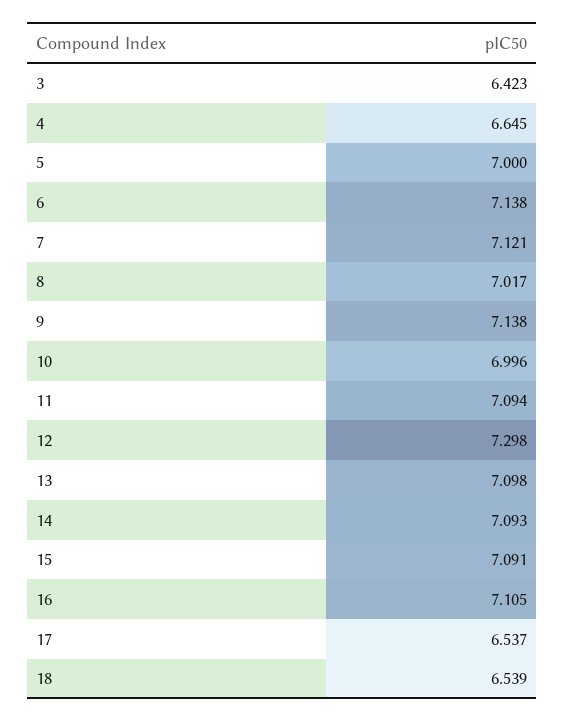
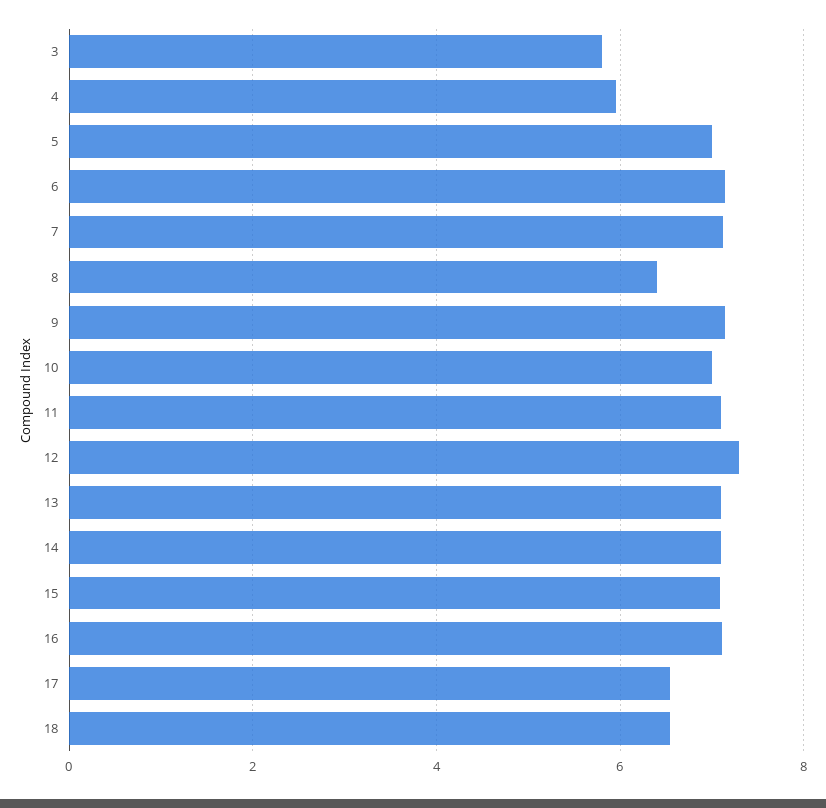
  {
-   "3": 6.423,
+   "3": 5.8,
-   "4": 6.645,
+   "4": 6,
    "5": 7,
    "6": 7.138,
    "7": 7.121,
-   "8": 7.017,
+   "8": 6.4,
    "9": 7.138,
    "10": 6.996,
    "11": 7.094,
    "12": 7.298,
    "13": 7.098,
    "14": 7.093,
    "15": 7.091,
    "16": 7.105,
    "17": 6.537,
    "18": 6.539
  }

